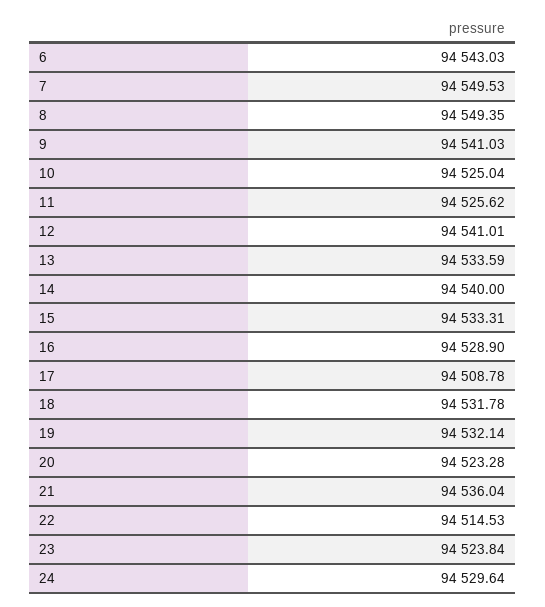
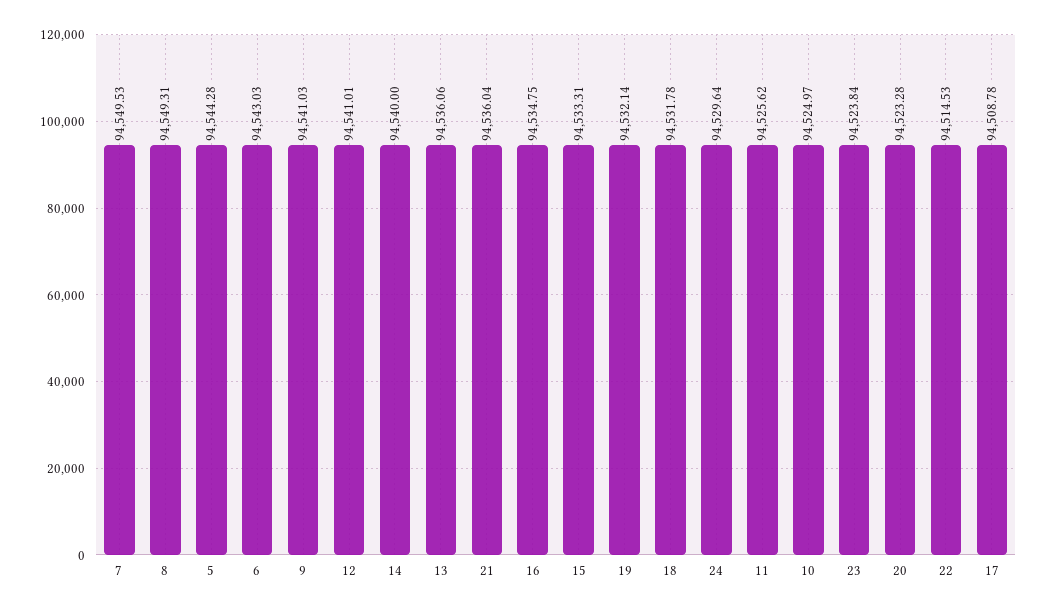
  {
    "6": 94543.03,
    "7": 94549.53,
-   "8": 94549.35,
+   "8": 94549.31,
    "9": 94541.03,
-   "10": 94525.04,
+   "10": 94524.97,
    "11": 94525.62,
    "12": 94541.01,
-   "13": 94533.59,
+   "13": 94536.06,
    "14": 94540,
    "15": 94533.31,
-   "16": 94528.9,
+   "16": 94534.75,
    "17": 94508.78,
    "18": 94531.78,
    "19": 94532.14,
    "20": 94523.28,
    "21": 94536.04,
    "22": 94514.53,
    "23": 94523.84,
-   "24": 94529.64
+   "24": 94529.64,
+   "5": 94544.28
  }

